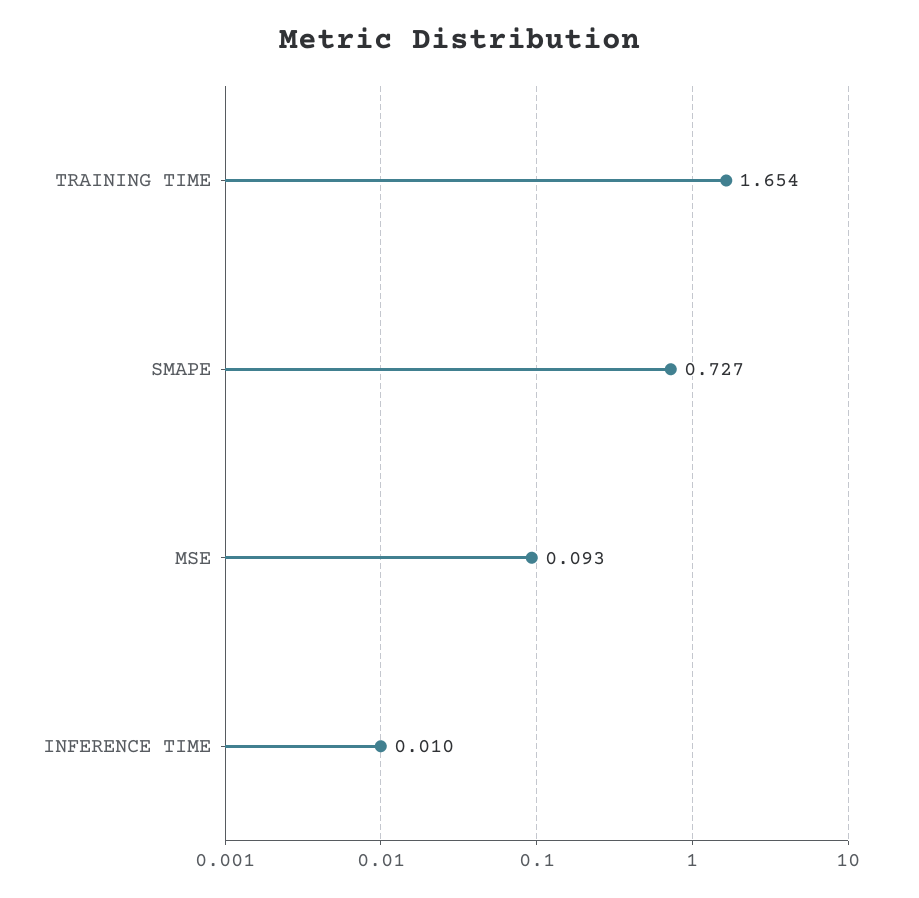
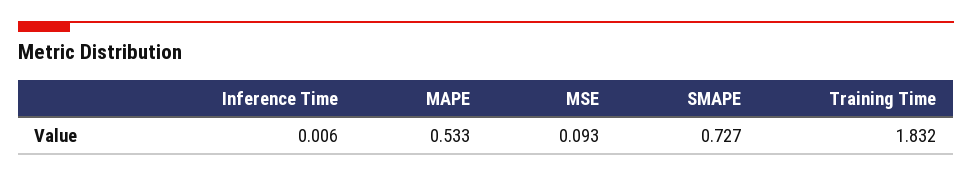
  {
-   "TRAINING TIME": 1.654,
+   "TRAINING TIME": 1.832,
    "SMAPE": 0.727,
    "MSE": 0.093,
-   "INFERENCE TIME": 0.01
+   "INFERENCE TIME": 0.006,
+   "MAPE": 0.533
  }

